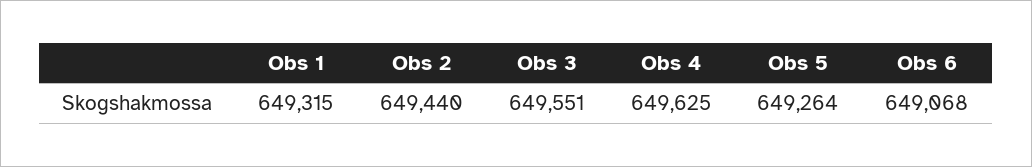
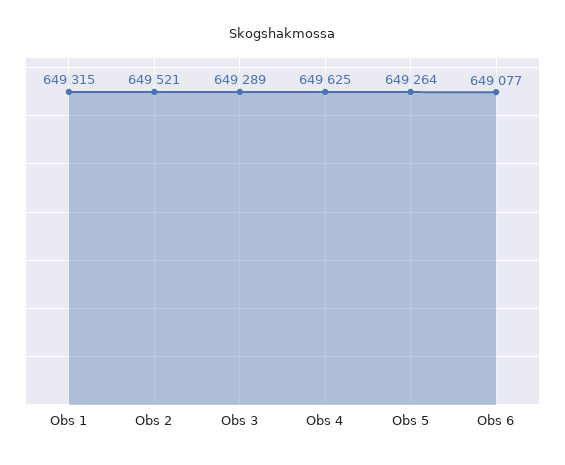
  {
    "Obs 1": 649315,
-   "Obs 2": 649440,
+   "Obs 2": 649521,
-   "Obs 3": 649551,
+   "Obs 3": 649289,
    "Obs 4": 649625,
    "Obs 5": 649264,
-   "Obs 6": 649068
+   "Obs 6": 649077
  }

